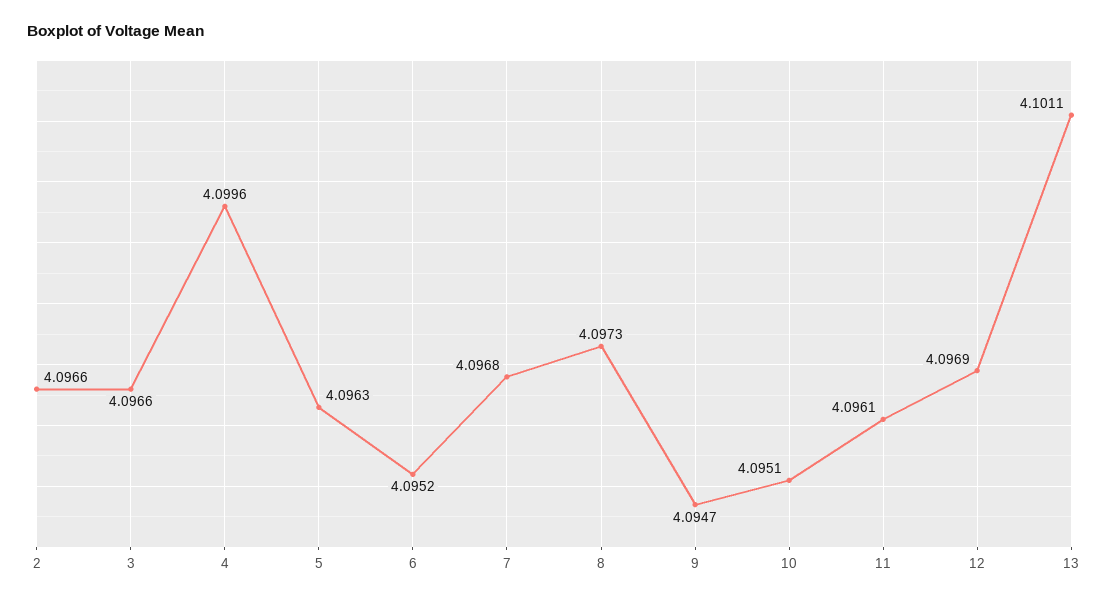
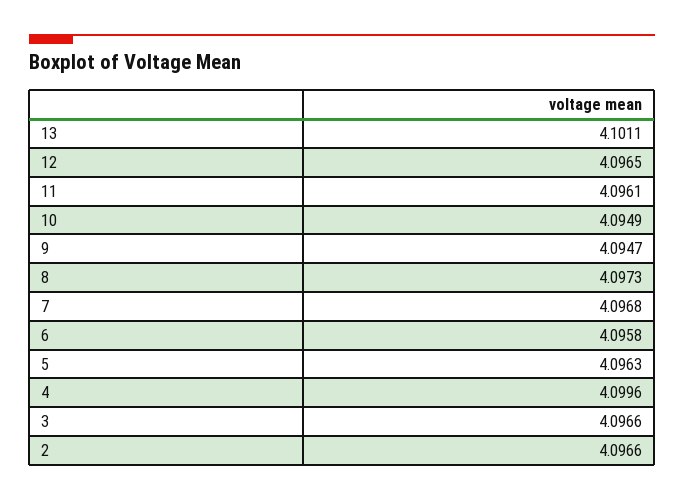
  {
    "2": 4.0966,
    "3": 4.0966,
    "4": 4.0996,
    "5": 4.0963,
-   "6": 4.0952,
+   "6": 4.0958,
    "7": 4.0968,
    "8": 4.0973,
    "9": 4.0947,
-   "10": 4.0951,
+   "10": 4.0949,
    "11": 4.0961,
-   "12": 4.0969,
+   "12": 4.0965,
    "13": 4.1011
  }

